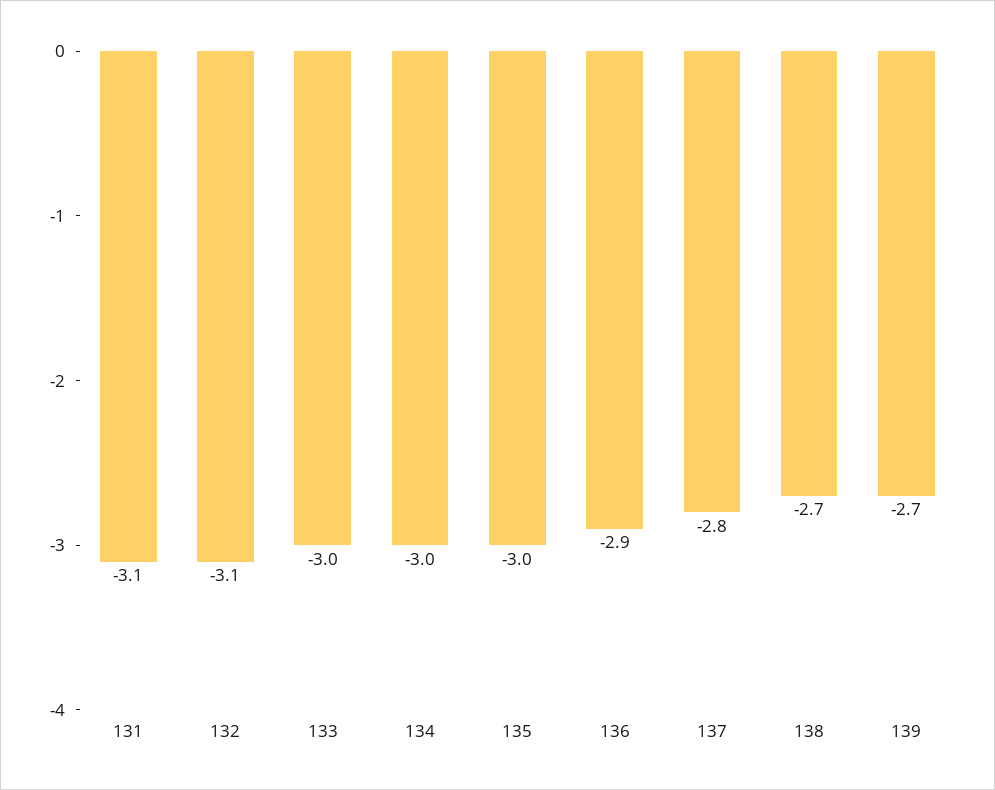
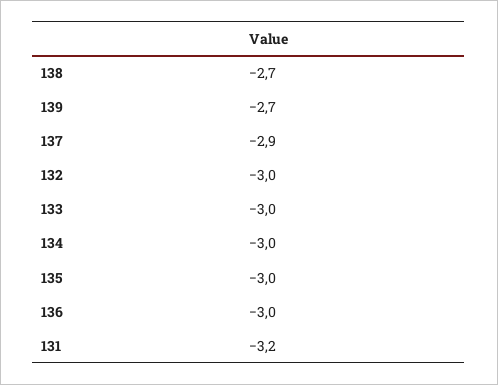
  {
-   "131": -3.1,
+   "131": -3.2,
-   "132": -3.1,
+   "132": -3,
    "133": -3,
    "134": -3,
    "135": -3,
-   "136": -2.9,
+   "136": -3,
-   "137": -2.8,
+   "137": -2.9,
    "138": -2.7,
    "139": -2.7
  }

